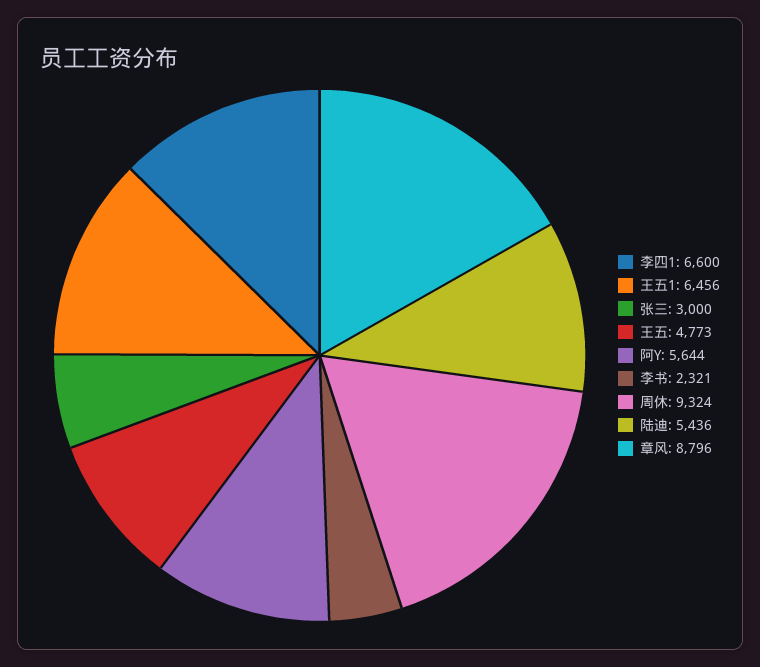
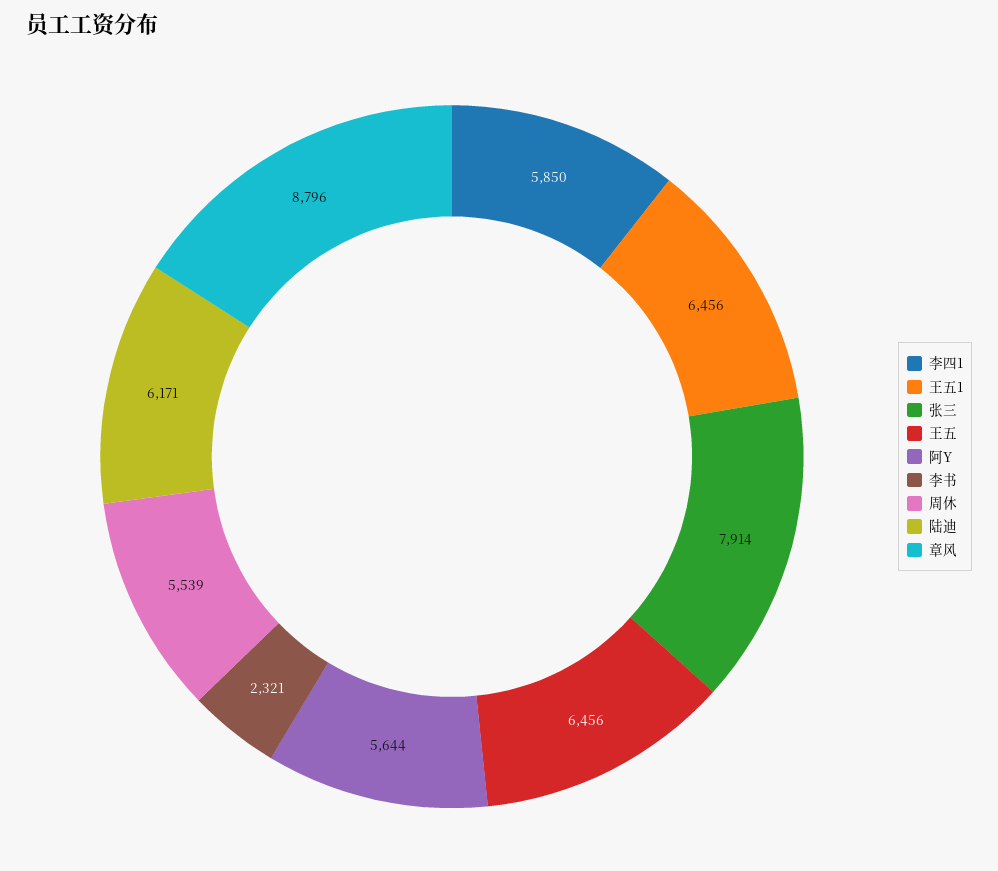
  {
-   "李四1": 6600,
+   "李四1": 5850,
    "王五1": 6456,
-   "张三": 3000,
+   "张三": 7914,
-   "王五": 4773,
+   "王五": 6456,
    "阿Y": 5644,
    "李书": 2321,
-   "周休": 9324,
+   "周休": 5539,
-   "陆迪": 5436,
+   "陆迪": 6171,
    "章风": 8796
  }

